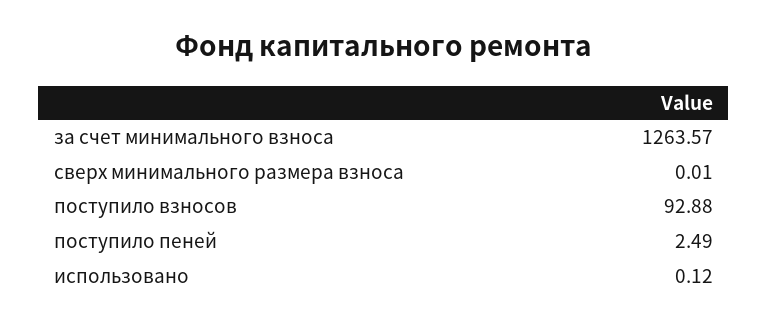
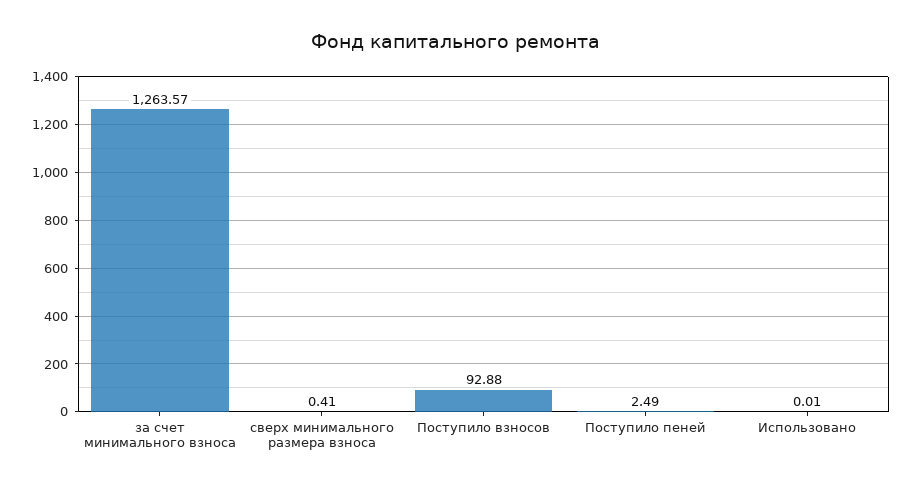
  {
    "за счет минимального взноса": 1263.57,
-   "сверх минимального размера взноса": 0.01,
+   "сверх минимального размера взноса": 0.41,
    "поступило взносов": 92.88,
    "поступило пеней": 2.49,
-   "использовано": 0.12
+   "использовано": 0.01
  }

